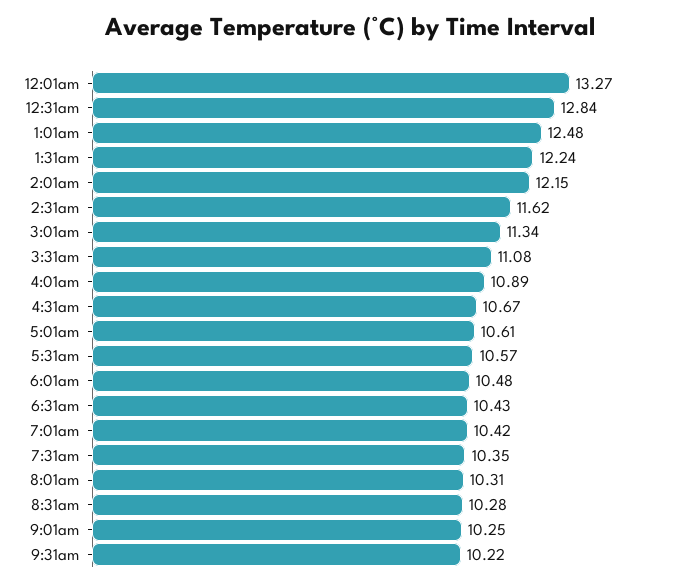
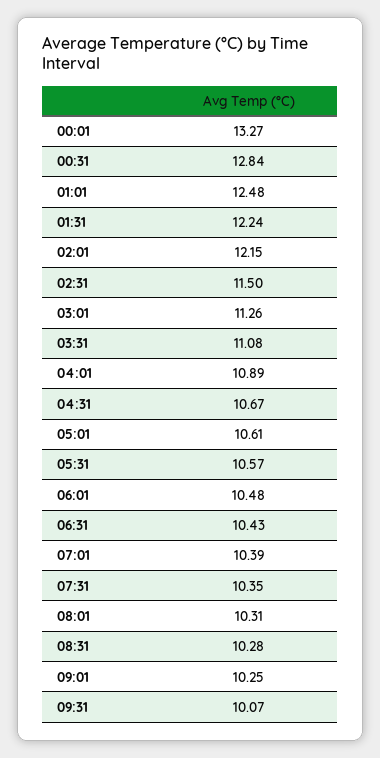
  {
    "12:01am": 13.27,
    "12:31am": 12.84,
    "1:01am": 12.48,
    "1:31am": 12.24,
    "2:01am": 12.15,
-   "2:31am": 11.62,
+   "2:31am": 11.5,
-   "3:01am": 11.34,
+   "3:01am": 11.26,
    "3:31am": 11.08,
    "4:01am": 10.89,
    "4:31am": 10.67,
    "5:01am": 10.61,
    "5:31am": 10.57,
    "6:01am": 10.48,
    "6:31am": 10.43,
-   "7:01am": 10.42,
+   "7:01am": 10.39,
    "7:31am": 10.35,
    "8:01am": 10.31,
    "8:31am": 10.28,
    "9:01am": 10.25,
-   "9:31am": 10.22
+   "9:31am": 10.07
  }

